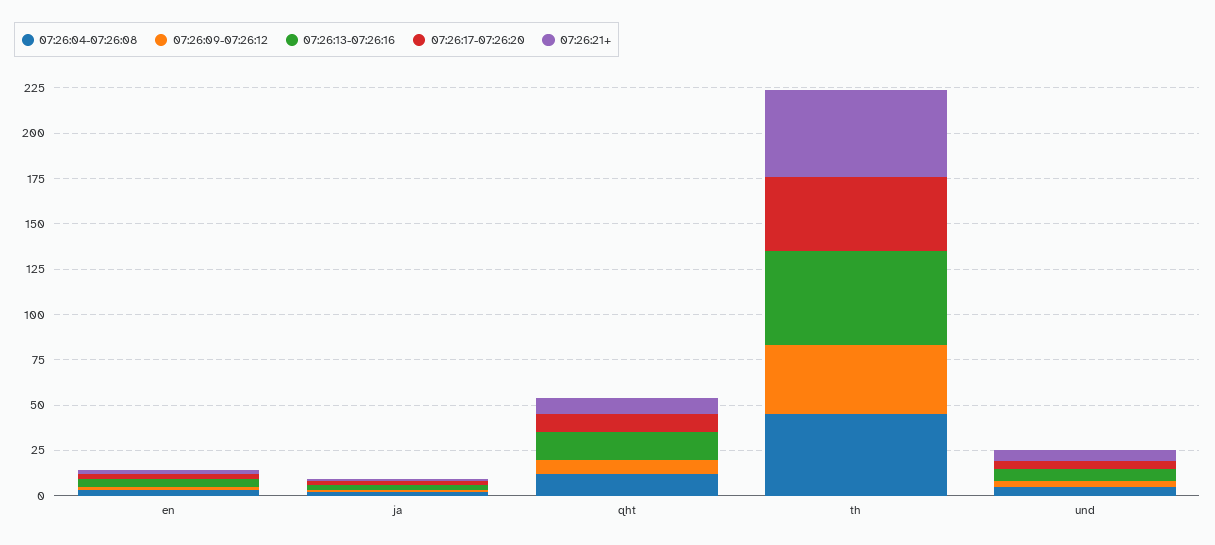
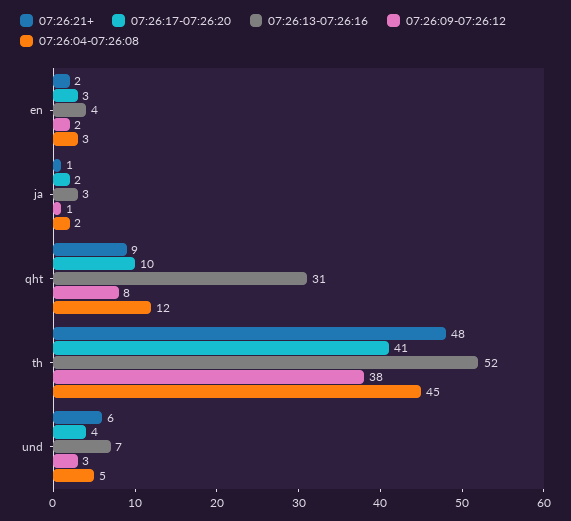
  {
    "07:26:04-07:26:08": {
      "en": 3,
      "ja": 2,
      "qht": 12,
      "th": 45,
      "und": 5
    },
    "07:26:09-07:26:12": {
      "en": 2,
      "ja": 1,
      "qht": 8,
      "th": 38,
      "und": 3
    },
    "07:26:13-07:26:16": {
      "en": 4,
      "ja": 3,
-     "qht": 15,
+     "qht": 31,
      "th": 52,
      "und": 7
    },
    "07:26:17-07:26:20": {
      "en": 3,
      "ja": 2,
      "qht": 10,
      "th": 41,
      "und": 4
    },
    "07:26:21+": {
      "en": 2,
      "ja": 1,
      "qht": 9,
      "th": 48,
      "und": 6
    }
  }

